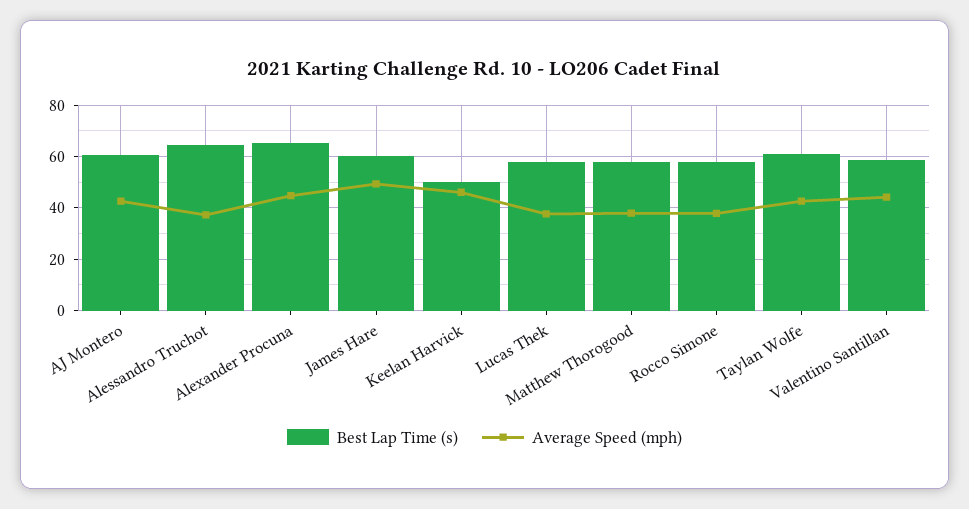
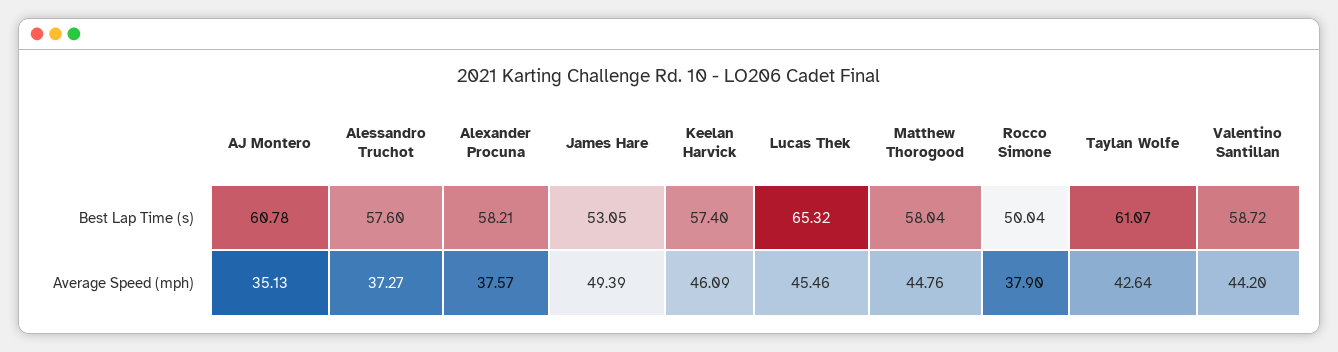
  {
    "Best Lap Time (s)": {
      "AJ Montero": 60.78,
-     "Alessandro Truchot": 65,
+     "Alessandro Truchot": 57.6,
-     "Alexander Procuna": 65,
+     "Alexander Procuna": 58.21,
-     "James Hare": 60,
+     "James Hare": 53.05,
-     "Keelan Harvick": 50,
+     "Keelan Harvick": 57.4,
-     "Lucas Thek": 57.5,
+     "Lucas Thek": 65.32,
      "Matthew Thorogood": 58.04,
-     "Rocco Simone": 57.5,
+     "Rocco Simone": 50.04,
      "Taylan Wolfe": 61.07,
      "Valentino Santillan": 58.72
    },
    "Average Speed (mph)": {
-     "AJ Montero": 42.5,
+     "AJ Montero": 35.13,
      "Alessandro Truchot": 37.27,
-     "Alexander Procuna": 45,
+     "Alexander Procuna": 37.57,
      "James Hare": 49.39,
      "Keelan Harvick": 46.09,
-     "Lucas Thek": 37.5,
+     "Lucas Thek": 45.46,
-     "Matthew Thorogood": 37.5,
+     "Matthew Thorogood": 44.76,
      "Rocco Simone": 37.9,
      "Taylan Wolfe": 42.64,
      "Valentino Santillan": 44.2
    }
  }

